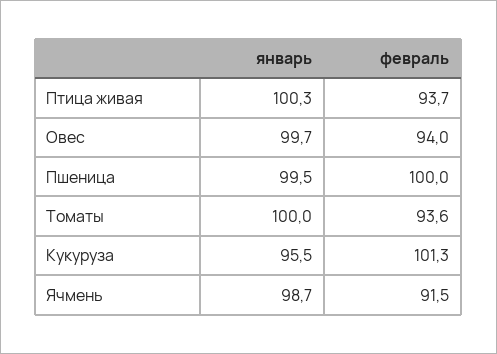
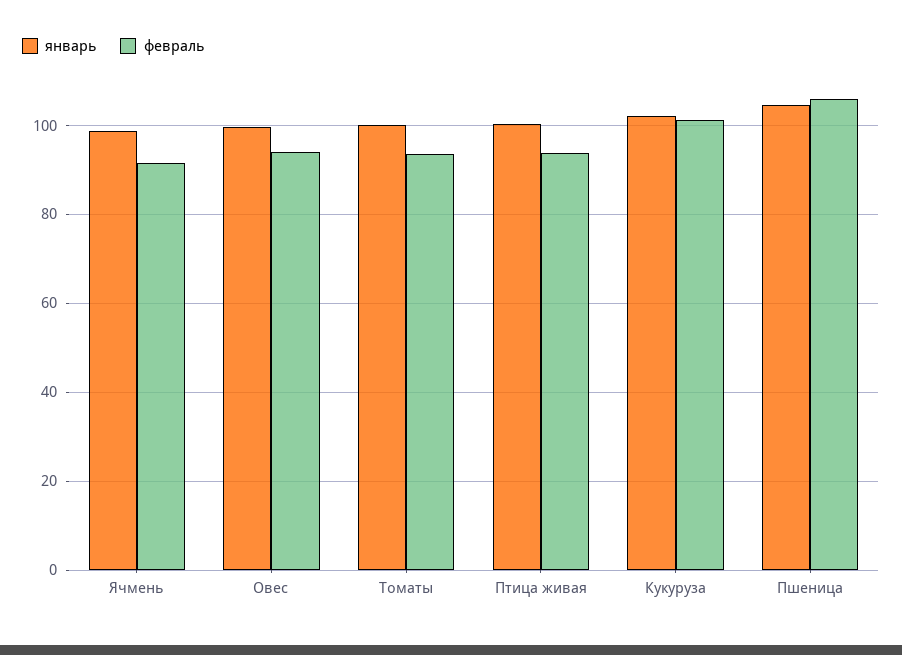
  {
    "январь": {
      "Птица живая": 100.3,
      "Овес": 99.7,
-     "Пшеница": 99.5,
+     "Пшеница": 104,
      "Томаты": 100,
-     "Кукуруза": 95.5,
+     "Кукуруза": 102,
      "Ячмень": 98.7
    },
    "февраль": {
      "Птица живая": 93.7,
      "Овес": 94,
-     "Пшеница": 100,
+     "Пшеница": 106,
      "Томаты": 93.6,
      "Кукуруза": 101.3,
      "Ячмень": 91.5
    }
  }

